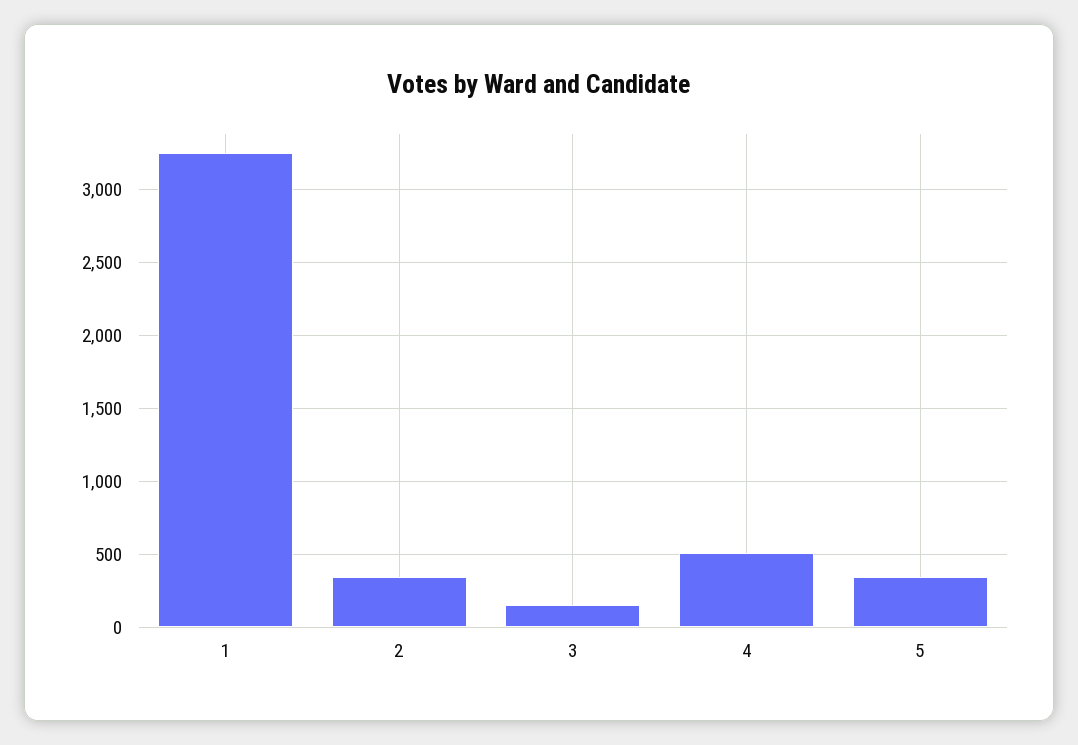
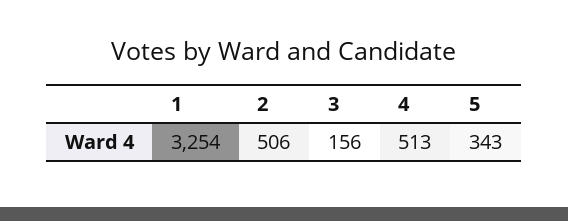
  {
    "1": 3254,
-   "2": 350,
+   "2": 506,
    "3": 156,
    "4": 513,
    "5": 343
  }

